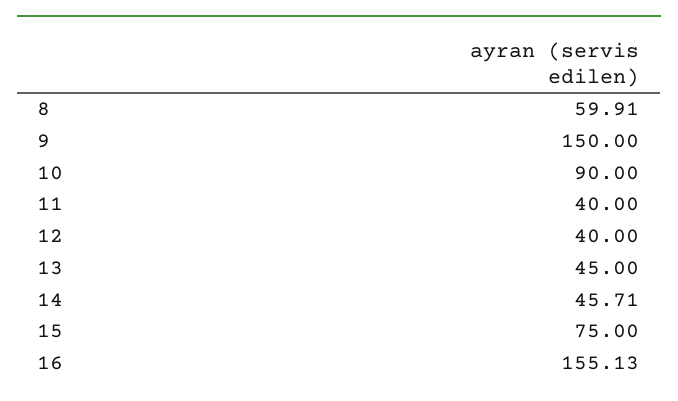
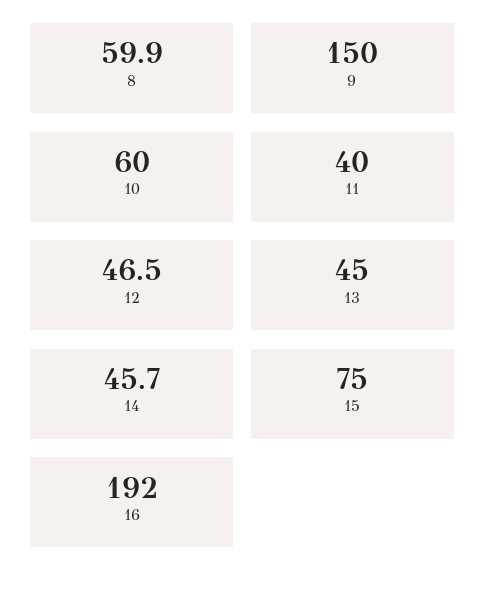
  {
    "8": 59.91,
    "9": 150,
-   "10": 90,
+   "10": 60,
    "11": 40,
-   "12": 40,
+   "12": 46.5,
    "13": 45,
    "14": 45.71,
    "15": 75,
-   "16": 155.13
+   "16": 192
  }

